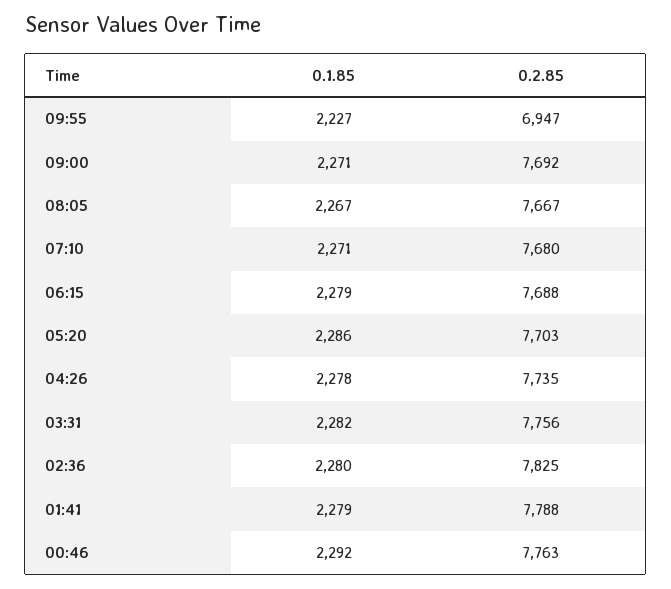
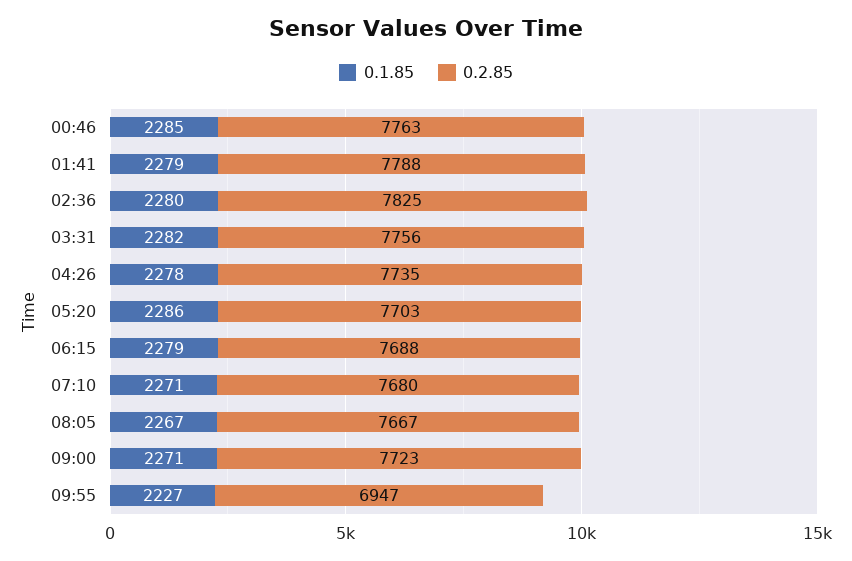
  {
    "0.1.85": {
      "09:55": 2227,
      "09:00": 2271,
      "08:05": 2267,
      "07:10": 2271,
      "06:15": 2279,
      "05:20": 2286,
      "04:26": 2278,
      "03:31": 2282,
      "02:36": 2280,
      "01:41": 2279,
-     "00:46": 2292
+     "00:46": 2285
    },
    "0.2.85": {
      "09:55": 6947,
-     "09:00": 7692,
+     "09:00": 7723,
      "08:05": 7667,
      "07:10": 7680,
      "06:15": 7688,
      "05:20": 7703,
      "04:26": 7735,
      "03:31": 7756,
      "02:36": 7825,
      "01:41": 7788,
      "00:46": 7763
    }
  }

